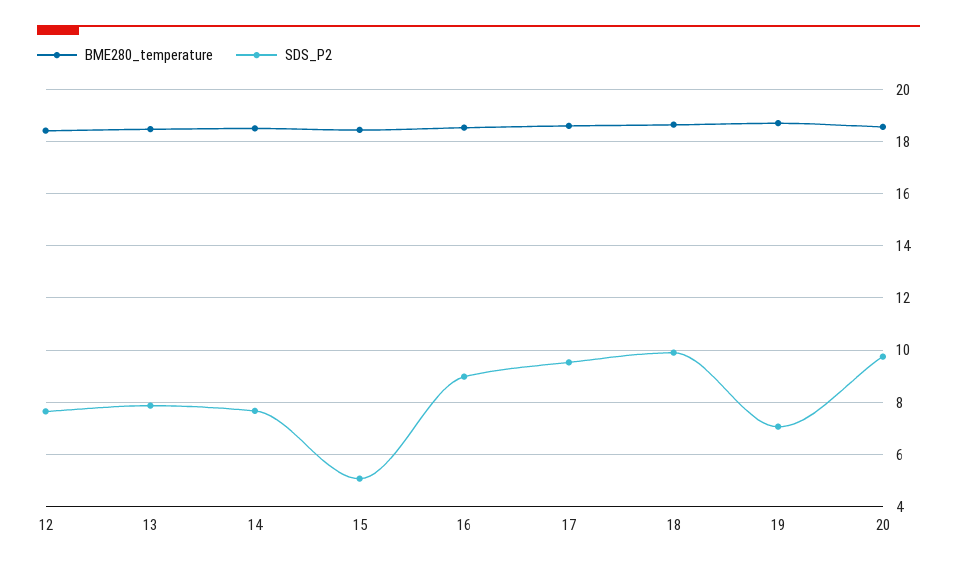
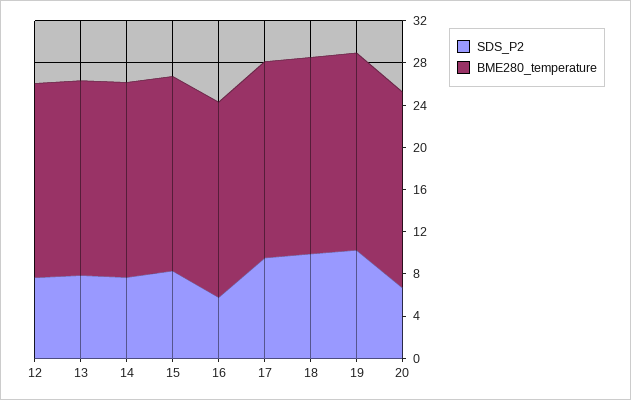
  {
    "BME280_temperature": {
      "12": 18.5,
      "13": 18.5,
      "14": 18.5,
      "15": 18.5,
      "16": 18.5,
      "17": 18.5,
      "18": 18.75,
      "19": 18.75,
      "20": 18.5
    },
    "SDS_P2": {
      "12": 7.75,
      "13": 7.75,
      "14": 7.75,
-     "15": 5,
+     "15": 8,
-     "16": 9,
+     "16": 6,
      "17": 9.5,
      "18": 10,
-     "19": 7,
+     "19": 10,
-     "20": 9.75
+     "20": 7
    }
  }

